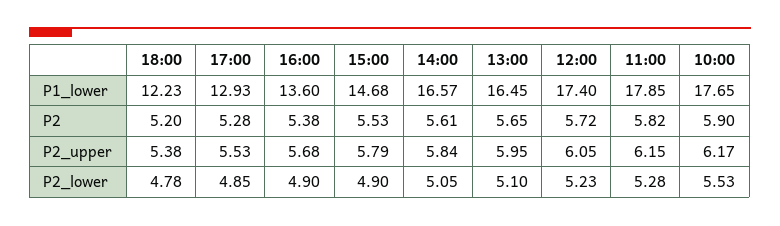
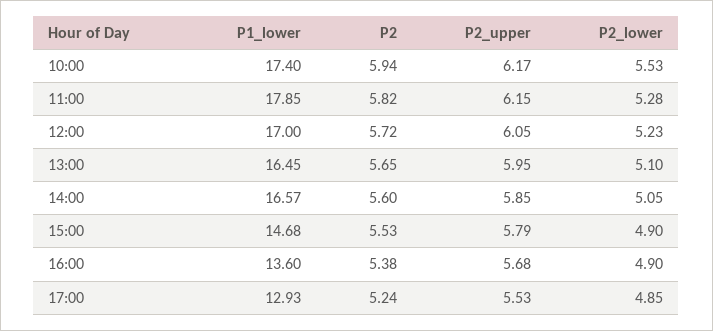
  {
-   "18:00": {
-     "P1_lower": 12.23,
-     "P2": 5.2,
-     "P2_upper": 5.38,
-     "P2_lower": 4.78
-   },
    "17:00": {
      "P1_lower": 12.93,
-     "P2": 5.28,
+     "P2": 5.24,
      "P2_upper": 5.53,
      "P2_lower": 4.85
    },
    "16:00": {
      "P1_lower": 13.6,
      "P2": 5.38,
      "P2_upper": 5.68,
      "P2_lower": 4.9
    },
    "15:00": {
      "P1_lower": 14.68,
      "P2": 5.53,
      "P2_upper": 5.79,
      "P2_lower": 4.9
    },
    "14:00": {
      "P1_lower": 16.57,
-     "P2": 5.61,
+     "P2": 5.6,
-     "P2_upper": 5.84,
+     "P2_upper": 5.85,
      "P2_lower": 5.05
    },
    "13:00": {
      "P1_lower": 16.45,
      "P2": 5.65,
      "P2_upper": 5.95,
      "P2_lower": 5.1
    },
    "12:00": {
-     "P1_lower": 17.4,
+     "P1_lower": 17,
      "P2": 5.72,
      "P2_upper": 6.05,
      "P2_lower": 5.23
    },
    "11:00": {
      "P1_lower": 17.85,
      "P2": 5.82,
      "P2_upper": 6.15,
      "P2_lower": 5.28
    },
    "10:00": {
-     "P1_lower": 17.65,
+     "P1_lower": 17.4,
-     "P2": 5.9,
+     "P2": 5.94,
      "P2_upper": 6.17,
      "P2_lower": 5.53
    }
  }

